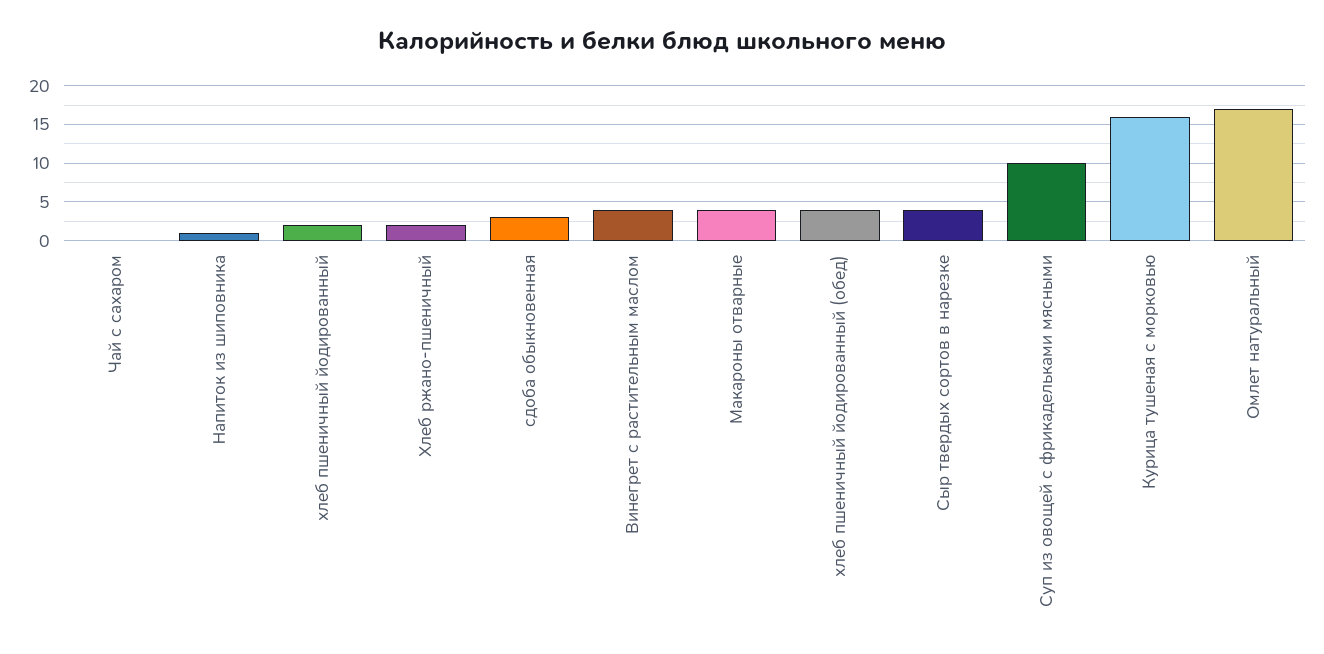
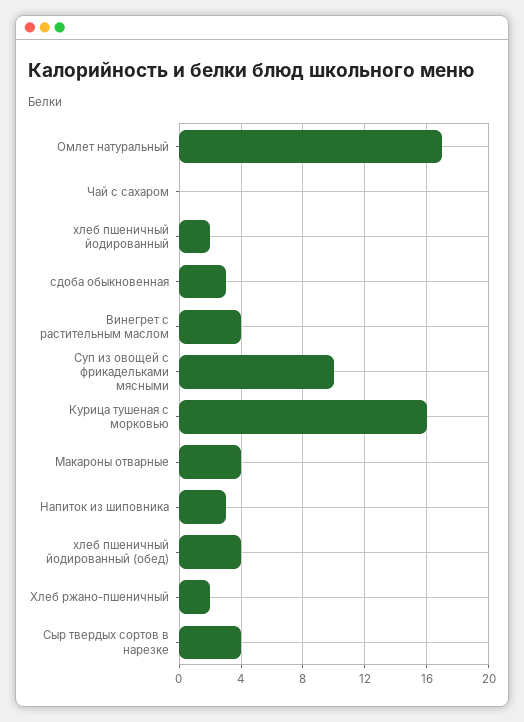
  {
    "Чай с сахаром": 0,
-   "Напиток из шиповника": 1,
+   "Напиток из шиповника": 3,
    "хлеб пшеничный йодированный": 2,
    "Хлеб ржано-пшеничный": 2,
    "сдоба обыкновенная": 3,
    "Винегрет с растительным маслом": 4,
    "Макароны отварные": 4,
    "хлеб пшеничный йодированный (обед)": 4,
    "Сыр твердых сортов в нарезке": 4,
    "Суп из овощей с фрикадельками мясными": 10,
    "Курица тушеная с морковью": 16,
    "Омлет натуральный": 17
  }

